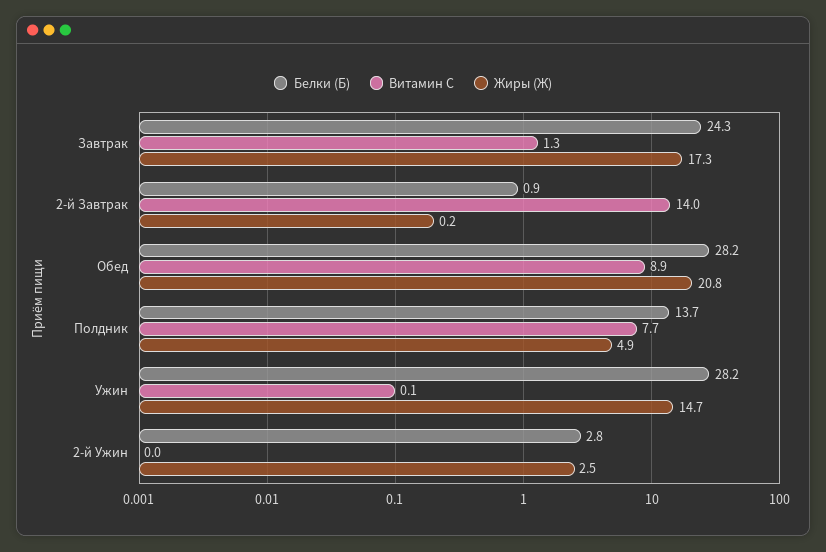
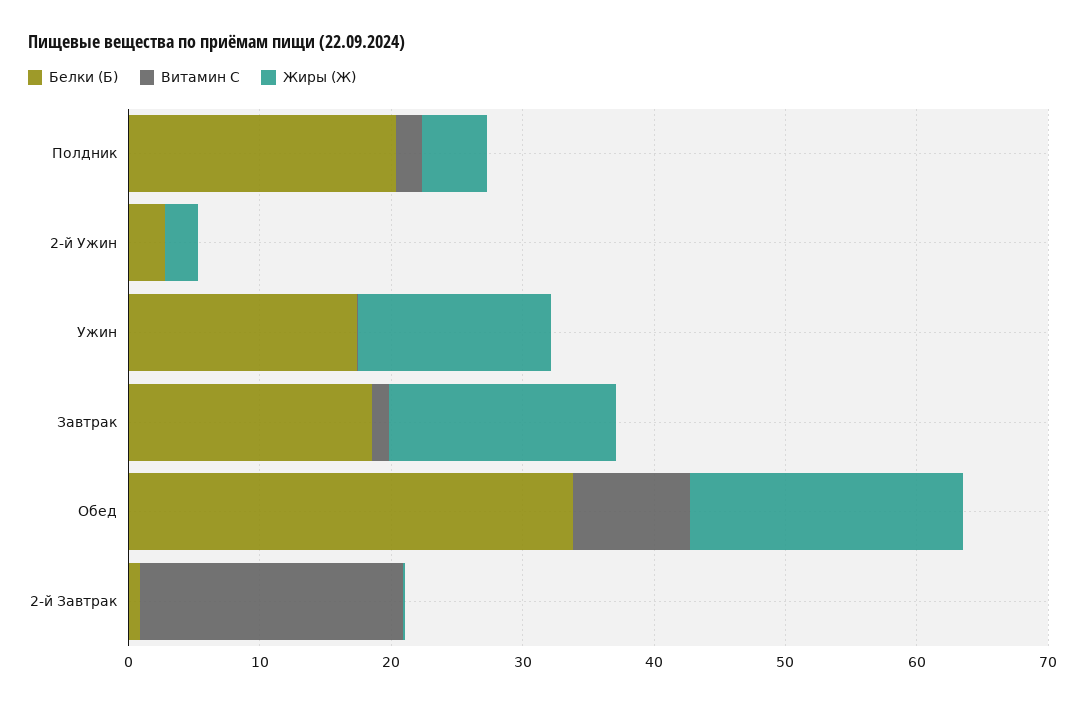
  {
    "Белки (Б)": {
-     "Завтрак": 24.3,
+     "Завтрак": 18,
      "2-й Завтрак": 0.9,
-     "Обед": 28.2,
+     "Обед": 34,
-     "Полдник": 13.7,
+     "Полдник": 20,
-     "Ужин": 28.2,
+     "Ужин": 18,
      "2-й Ужин": 2.8
    },
    "Витамин C": {
      "Завтрак": 1.3,
-     "2-й Завтрак": 14,
+     "2-й Завтрак": 20,
      "Обед": 8.9,
-     "Полдник": 7.7,
+     "Полдник": 2,
      "Ужин": 0.1,
      "2-й Ужин": 0
    },
    "Жиры (Ж)": {
      "Завтрак": 17.3,
      "2-й Завтрак": 0.2,
      "Обед": 20.8,
      "Полдник": 4.9,
      "Ужин": 14.7,
      "2-й Ужин": 2.5
    }
  }

